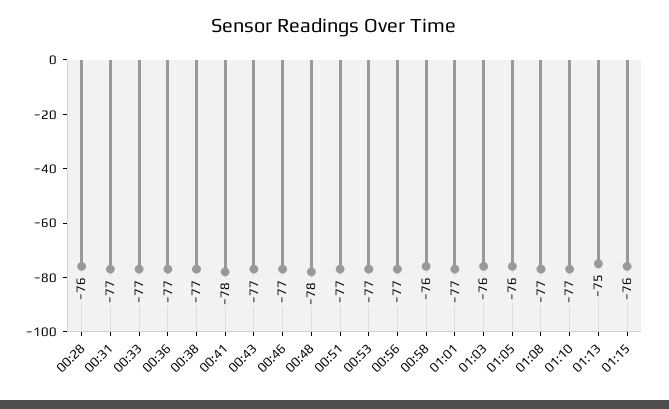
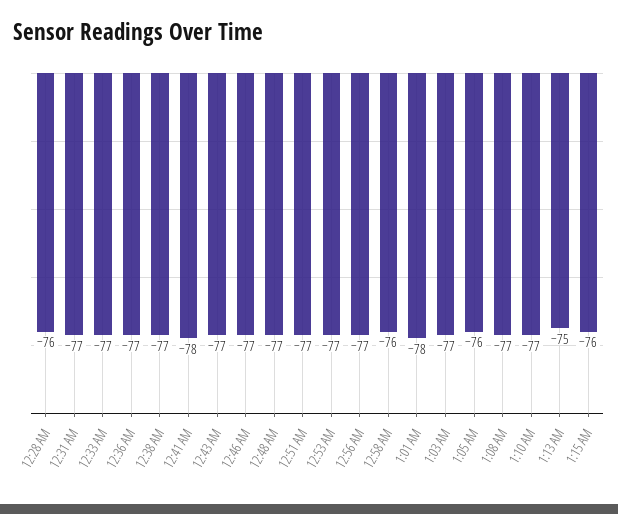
  {
    "00:28": -76,
    "00:31": -77,
    "00:33": -77,
    "00:36": -77,
    "00:38": -77,
    "00:41": -78,
    "00:43": -77,
    "00:46": -77,
-   "00:48": -78,
+   "00:48": -77,
    "00:51": -77,
    "00:53": -77,
    "00:56": -77,
    "00:58": -76,
-   "01:01": -77,
+   "01:01": -78,
-   "01:03": -76,
+   "01:03": -77,
    "01:05": -76,
    "01:08": -77,
    "01:10": -77,
    "01:13": -75,
    "01:15": -76
  }

